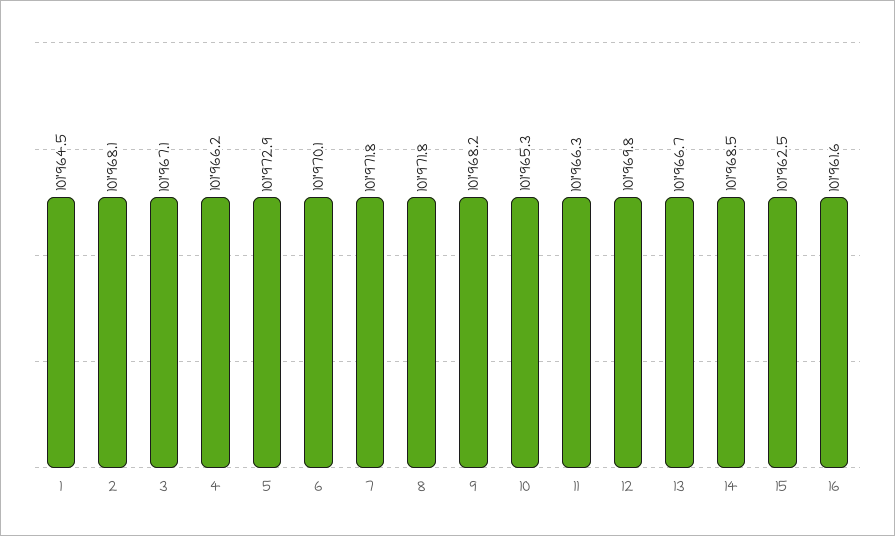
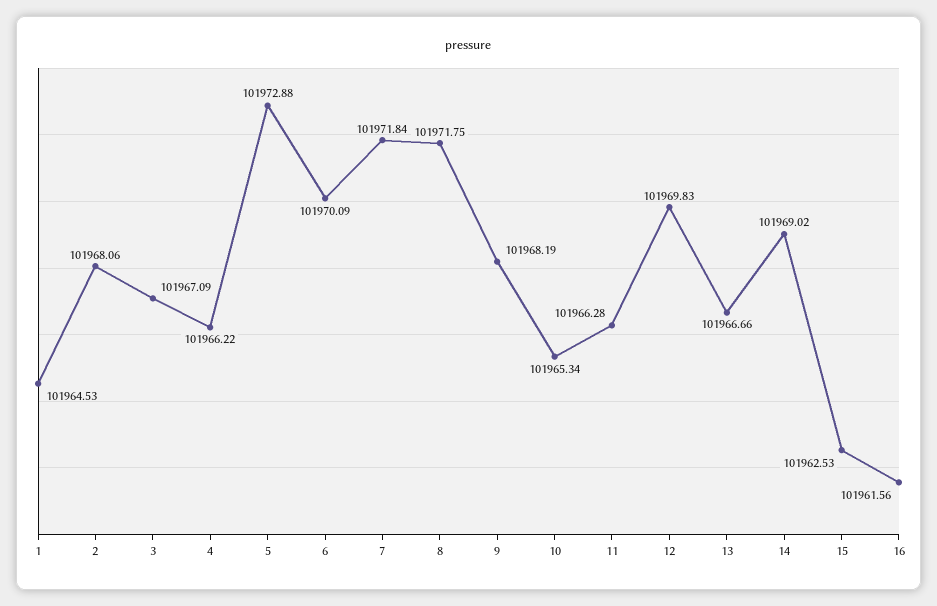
  {
    "1": 101964.53,
    "2": 101968.06,
    "3": 101967.09,
    "4": 101966.22,
    "5": 101972.88,
    "6": 101970.09,
    "7": 101971.84,
    "8": 101971.75,
    "9": 101968.19,
    "10": 101965.34,
    "11": 101966.28,
    "12": 101969.83,
    "13": 101966.66,
-   "14": 101968.5,
+   "14": 101969.02,
    "15": 101962.53,
    "16": 101961.56
  }

